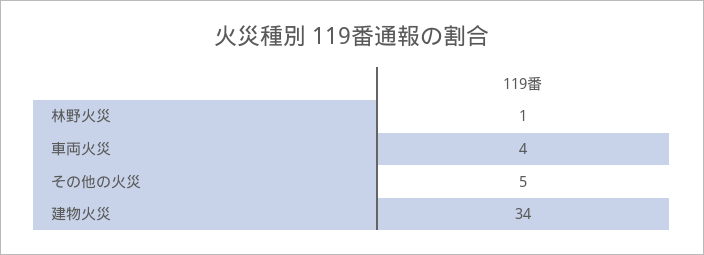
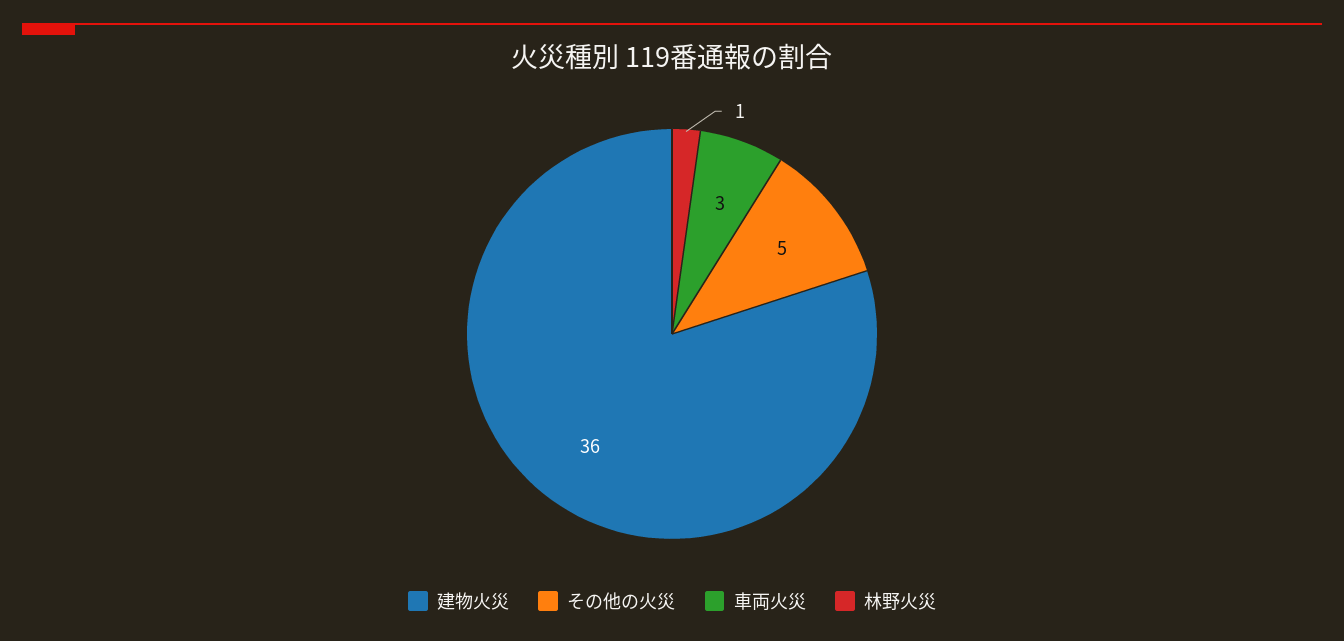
  {
    "林野火災": 1,
-   "車両火災": 4,
+   "車両火災": 3,
    "その他の火災": 5,
-   "建物火災": 34
+   "建物火災": 36
  }

